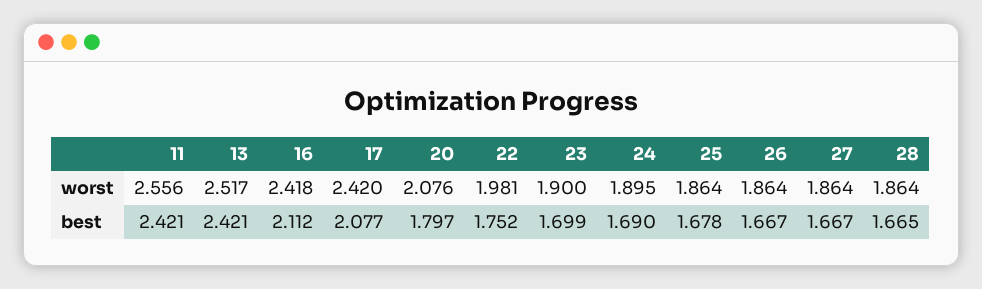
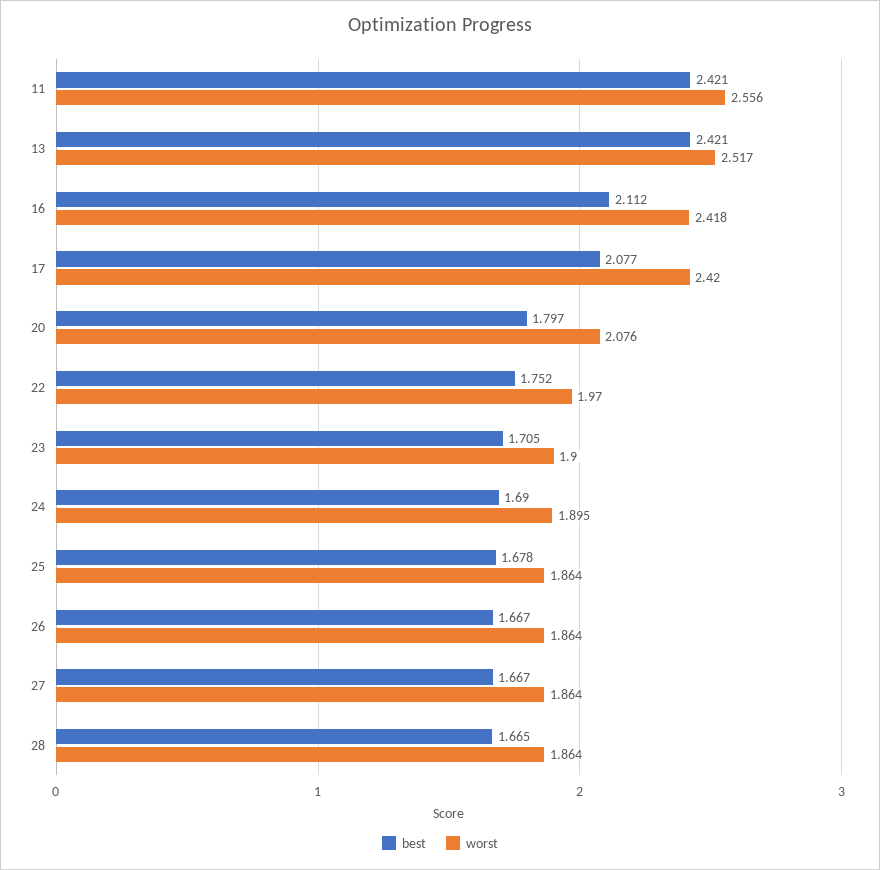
  {
    "worst": {
      "11": 2.556,
      "13": 2.517,
      "16": 2.418,
      "17": 2.42,
      "20": 2.076,
-     "22": 1.981,
+     "22": 1.97,
      "23": 1.9,
      "24": 1.895,
      "25": 1.864,
      "26": 1.864,
      "27": 1.864,
      "28": 1.864
    },
    "best": {
      "11": 2.421,
      "13": 2.421,
      "16": 2.112,
      "17": 2.077,
      "20": 1.797,
      "22": 1.752,
-     "23": 1.699,
+     "23": 1.705,
      "24": 1.69,
      "25": 1.678,
      "26": 1.667,
      "27": 1.667,
      "28": 1.665
    }
  }

